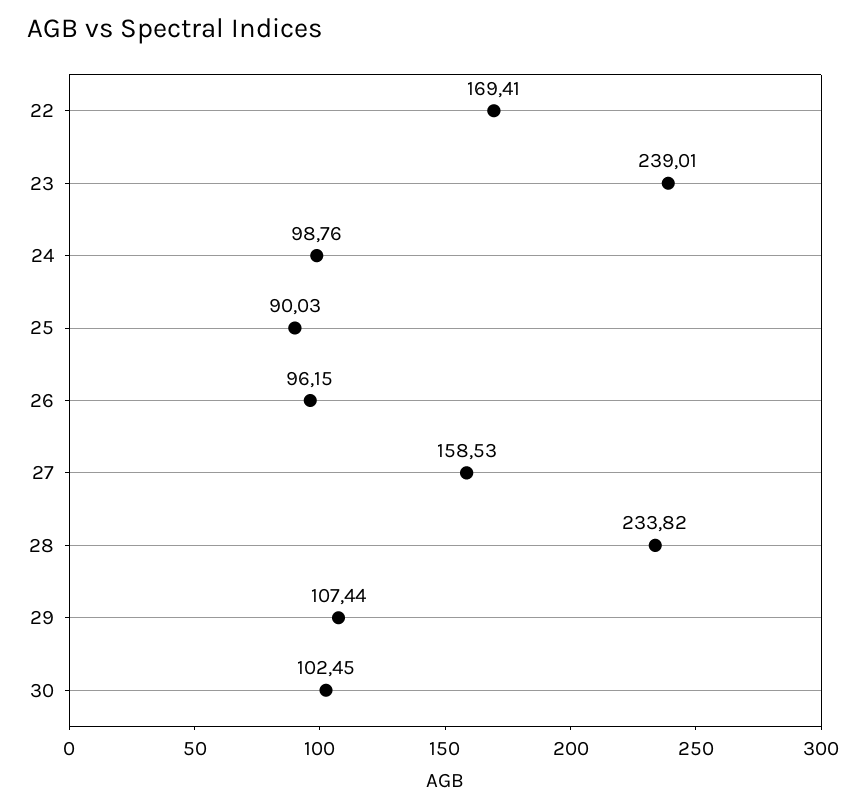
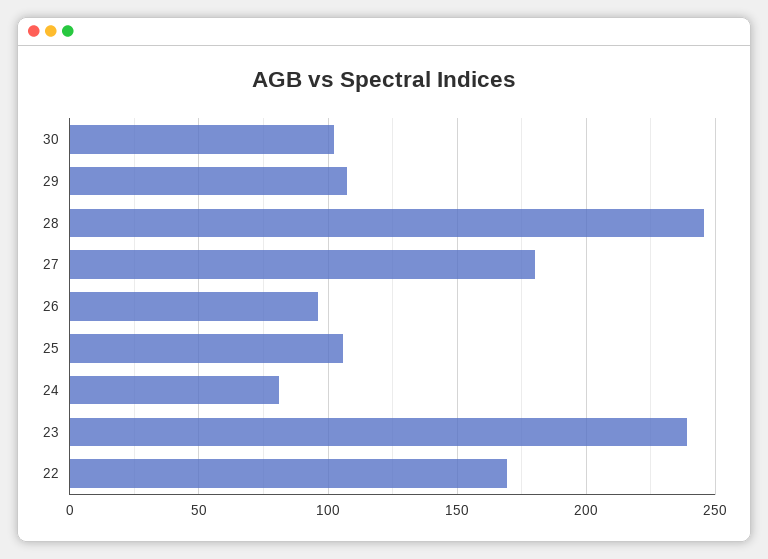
  {
    "22": 169.41,
    "23": 239.01,
-   "24": 98.76,
+   "24": 80,
-   "25": 90.03,
+   "25": 105,
    "26": 96.15,
-   "27": 158.53,
+   "27": 180,
-   "28": 233.82,
+   "28": 245,
    "29": 107.44,
    "30": 102.45
  }

